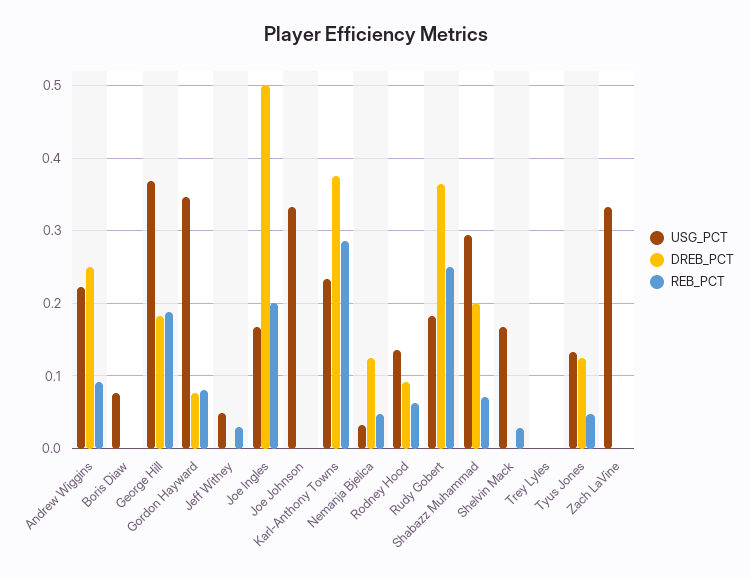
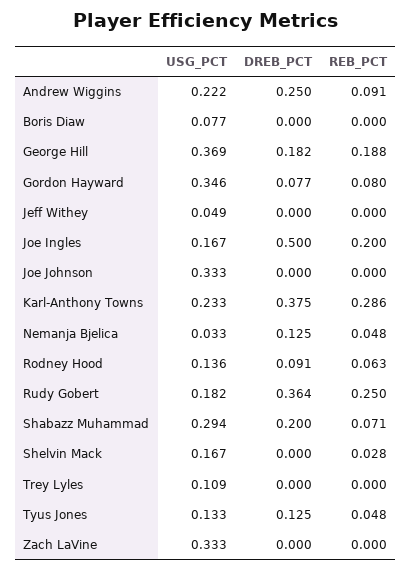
  {
    "USG_PCT": {
      "Andrew Wiggins": 0.222,
      "Boris Diaw": 0.077,
      "George Hill": 0.369,
      "Gordon Hayward": 0.346,
      "Jeff Withey": 0.049,
      "Joe Ingles": 0.167,
      "Joe Johnson": 0.333,
      "Karl-Anthony Towns": 0.233,
      "Nemanja Bjelica": 0.033,
      "Rodney Hood": 0.136,
      "Rudy Gobert": 0.182,
      "Shabazz Muhammad": 0.294,
      "Shelvin Mack": 0.167,
-     "Trey Lyles": 0,
+     "Trey Lyles": 0.109,
      "Tyus Jones": 0.133,
      "Zach LaVine": 0.333
    },
    "DREB_PCT": {
      "Andrew Wiggins": 0.25,
      "Boris Diaw": 0,
      "George Hill": 0.182,
      "Gordon Hayward": 0.077,
      "Jeff Withey": 0,
      "Joe Ingles": 0.5,
      "Joe Johnson": 0,
      "Karl-Anthony Towns": 0.375,
      "Nemanja Bjelica": 0.125,
      "Rodney Hood": 0.091,
      "Rudy Gobert": 0.364,
      "Shabazz Muhammad": 0.2,
      "Shelvin Mack": 0,
      "Trey Lyles": 0,
      "Tyus Jones": 0.125,
      "Zach LaVine": 0
    },
    "REB_PCT": {
      "Andrew Wiggins": 0.091,
      "Boris Diaw": 0,
      "George Hill": 0.188,
      "Gordon Hayward": 0.08,
-     "Jeff Withey": 0.03,
+     "Jeff Withey": 0,
      "Joe Ingles": 0.2,
      "Joe Johnson": 0,
      "Karl-Anthony Towns": 0.286,
      "Nemanja Bjelica": 0.048,
      "Rodney Hood": 0.063,
      "Rudy Gobert": 0.25,
      "Shabazz Muhammad": 0.071,
      "Shelvin Mack": 0.028,
      "Trey Lyles": 0,
      "Tyus Jones": 0.048,
      "Zach LaVine": 0
    }
  }

